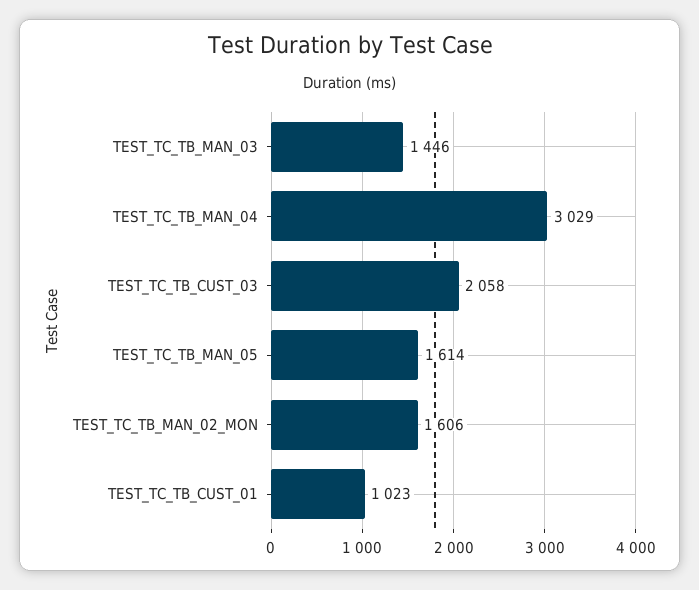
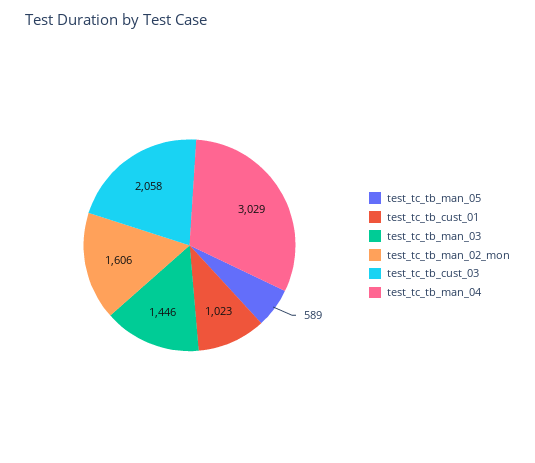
  {
    "TEST_TC_TB_MAN_03": 1446,
    "TEST_TC_TB_MAN_04": 3029,
    "TEST_TC_TB_CUST_03": 2058,
-   "TEST_TC_TB_MAN_05": 1614,
+   "TEST_TC_TB_MAN_05": 589,
    "TEST_TC_TB_MAN_02_MON": 1606,
    "TEST_TC_TB_CUST_01": 1023
  }

